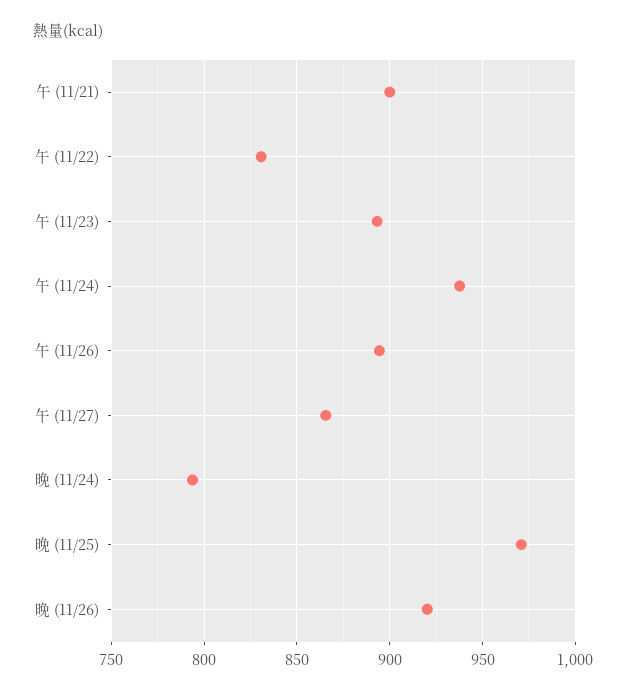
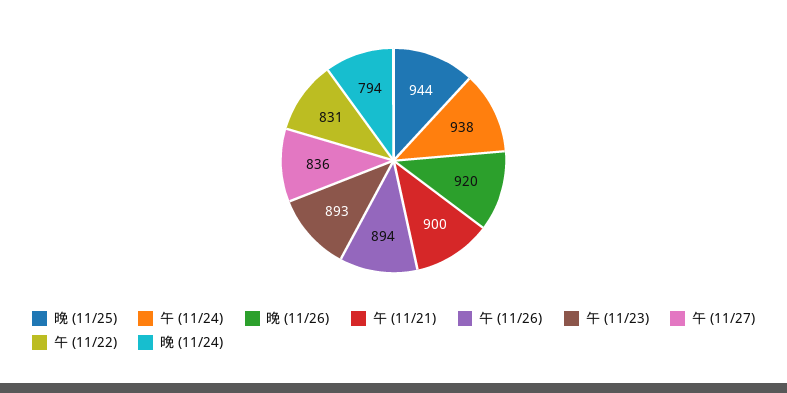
  {
    "午 (11/21)": 900,
    "午 (11/22)": 831,
    "午 (11/23)": 893,
    "午 (11/24)": 938,
    "午 (11/26)": 894,
-   "午 (11/27)": 865,
+   "午 (11/27)": 836,
    "晚 (11/24)": 794,
-   "晚 (11/25)": 970,
+   "晚 (11/25)": 944,
    "晚 (11/26)": 920
  }

